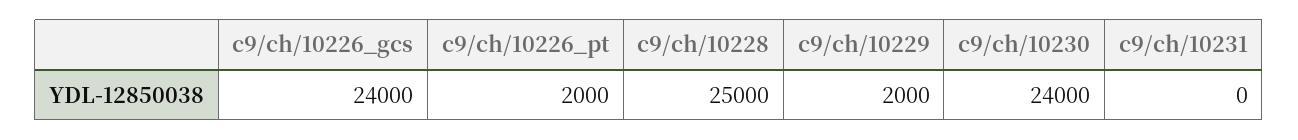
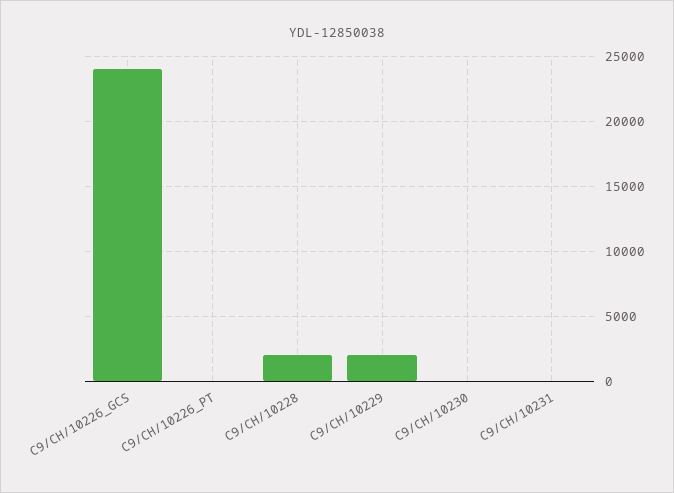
  {
    "c9/ch/10226_gcs": 24000,
-   "c9/ch/10226_pt": 2000,
+   "c9/ch/10226_pt": 0,
-   "c9/ch/10228": 25000,
+   "c9/ch/10228": 2000,
    "c9/ch/10229": 2000,
-   "c9/ch/10230": 24000,
+   "c9/ch/10230": 0,
    "c9/ch/10231": 0
  }

